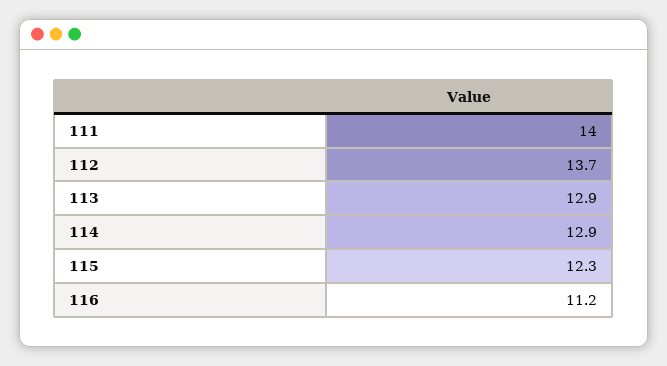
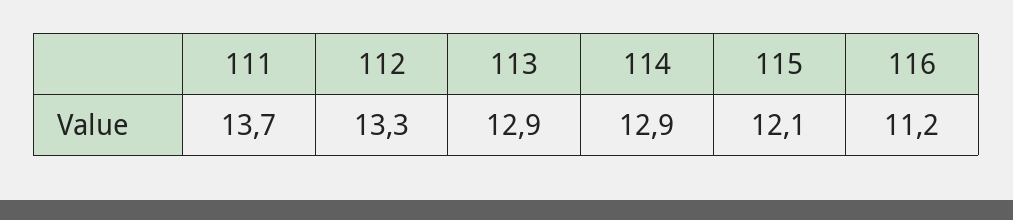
  {
-   "111": 14,
+   "111": 13.7,
-   "112": 13.7,
+   "112": 13.3,
    "113": 12.9,
    "114": 12.9,
-   "115": 12.3,
+   "115": 12.1,
    "116": 11.2
  }

